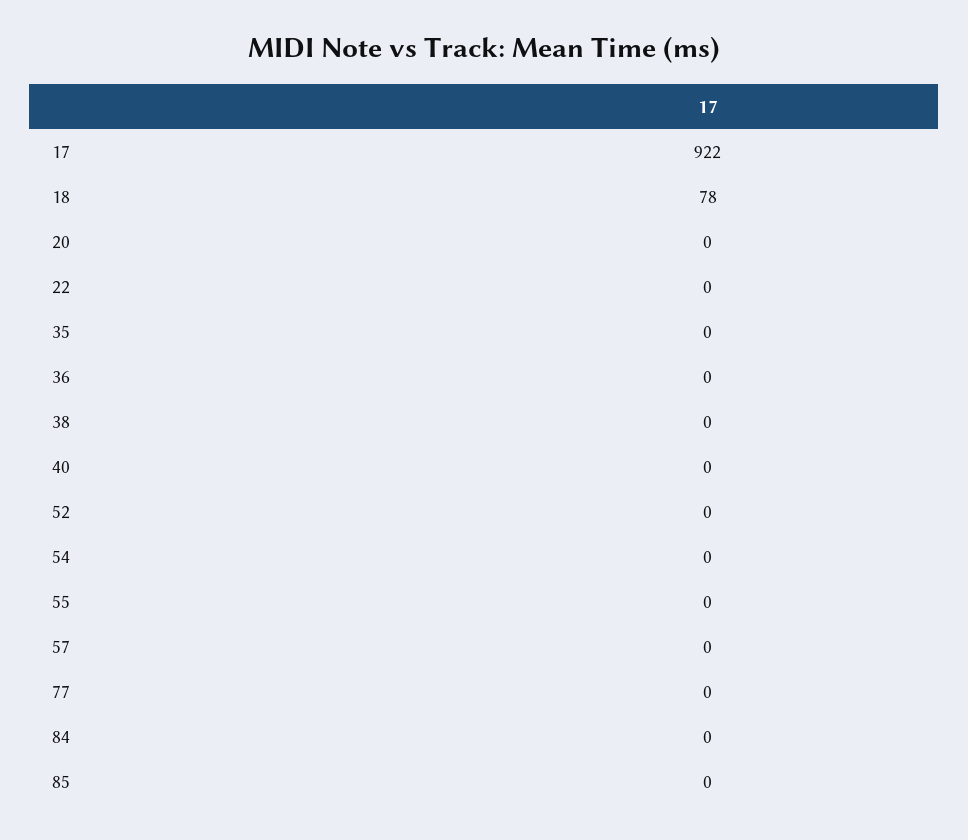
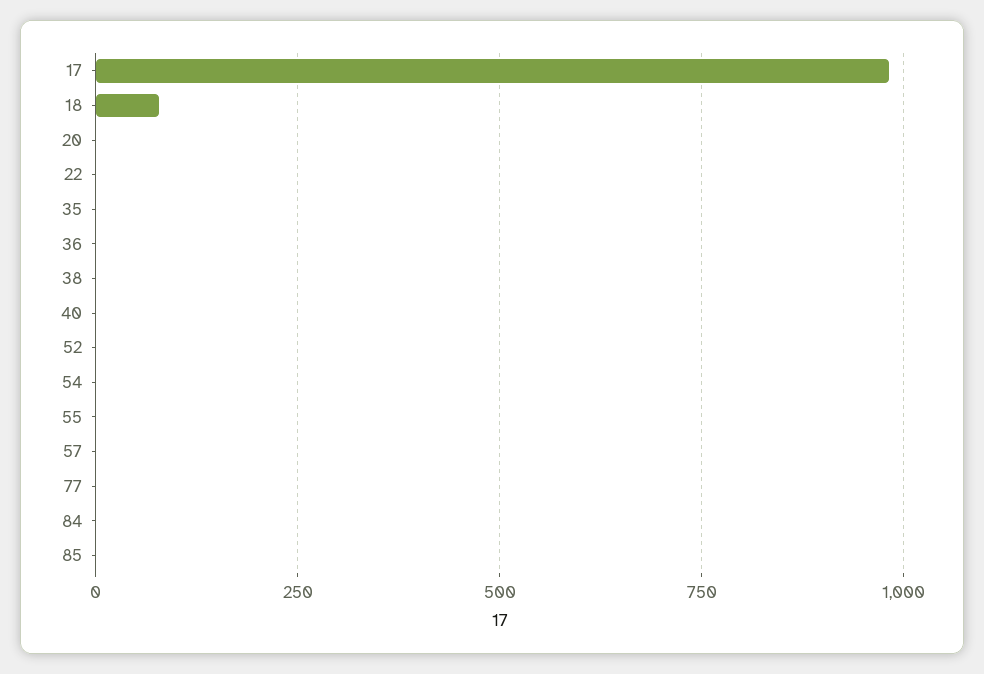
  {
-   "17": 922,
+   "17": 975,
    "18": 78,
    "20": 0,
    "22": 0,
    "35": 0,
    "36": 0,
    "38": 0,
    "40": 0,
    "52": 0,
    "54": 0,
    "55": 0,
    "57": 0,
    "77": 0,
    "84": 0,
    "85": 0
  }

